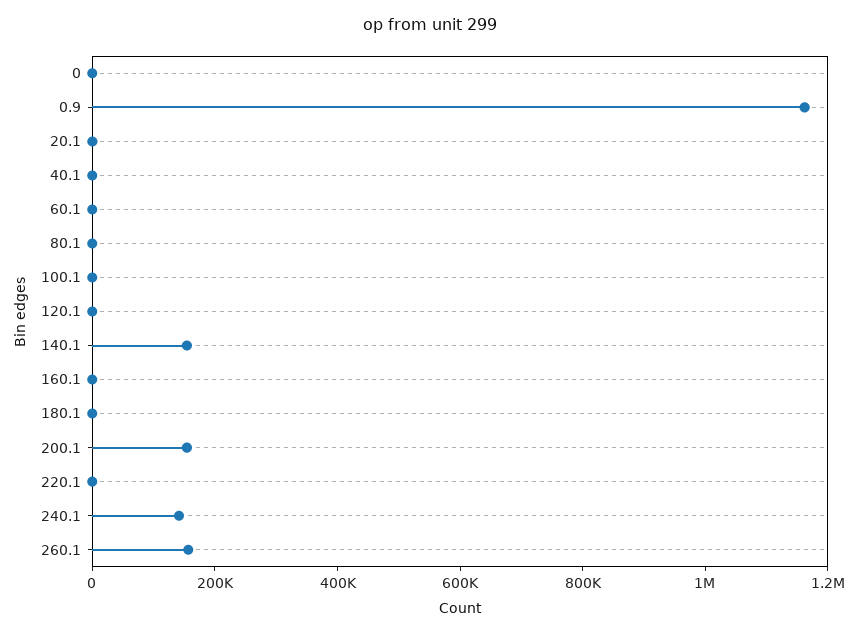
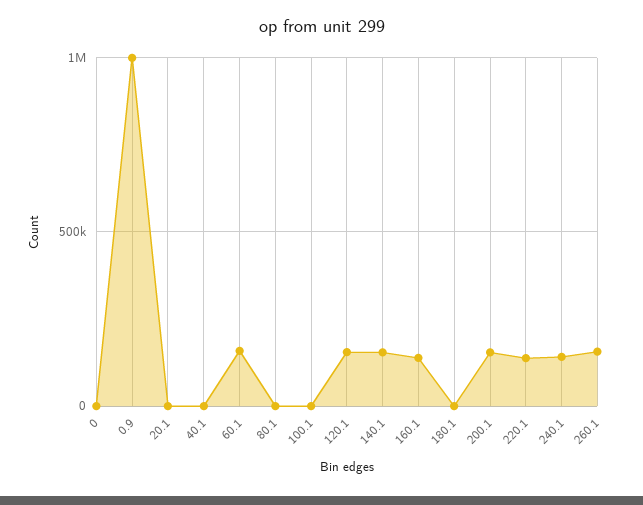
  {
    "0": 0,
-   "0.9": 1150000,
+   "0.9": 1000000,
    "20.1": 0,
    "40.1": 0,
-   "60.1": 0,
+   "60.1": 150000,
    "80.1": 0,
    "100.1": 0,
-   "120.1": 0,
+   "120.1": 150000,
    "140.1": 150000,
-   "160.1": 0,
+   "160.1": 150000,
    "180.1": 0,
    "200.1": 150000,
-   "220.1": 0,
+   "220.1": 150000,
    "240.1": 150000,
    "260.1": 150000
  }

